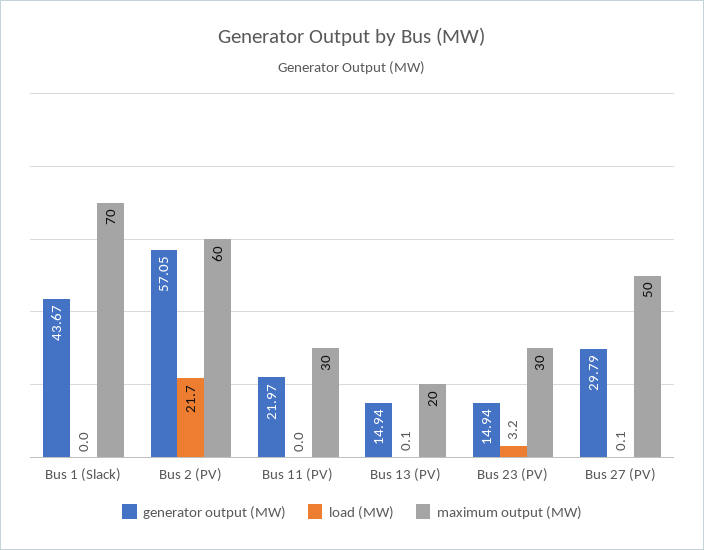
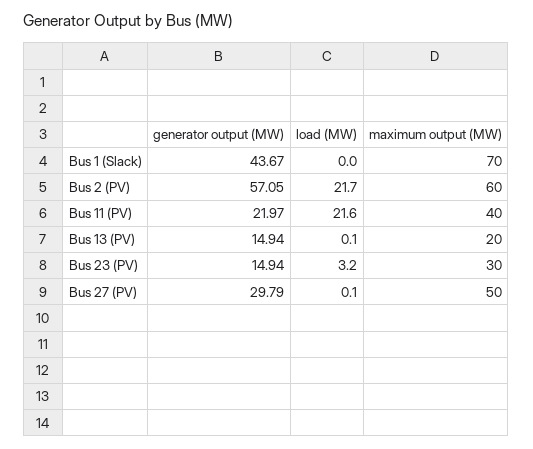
  {
    "generator output (MW)": {
      "Bus 1 (Slack)": 43.67,
      "Bus 2 (PV)": 57.05,
      "Bus 11 (PV)": 21.97,
      "Bus 13 (PV)": 14.94,
      "Bus 23 (PV)": 14.94,
      "Bus 27 (PV)": 29.79
    },
    "load (MW)": {
      "Bus 1 (Slack)": 0,
      "Bus 2 (PV)": 21.7,
-     "Bus 11 (PV)": 0,
+     "Bus 11 (PV)": 21.6,
      "Bus 13 (PV)": 0.1,
      "Bus 23 (PV)": 3.2,
      "Bus 27 (PV)": 0.1
    },
    "maximum output (MW)": {
      "Bus 1 (Slack)": 70,
      "Bus 2 (PV)": 60,
-     "Bus 11 (PV)": 30,
+     "Bus 11 (PV)": 40,
      "Bus 13 (PV)": 20,
      "Bus 23 (PV)": 30,
      "Bus 27 (PV)": 50
    }
  }

